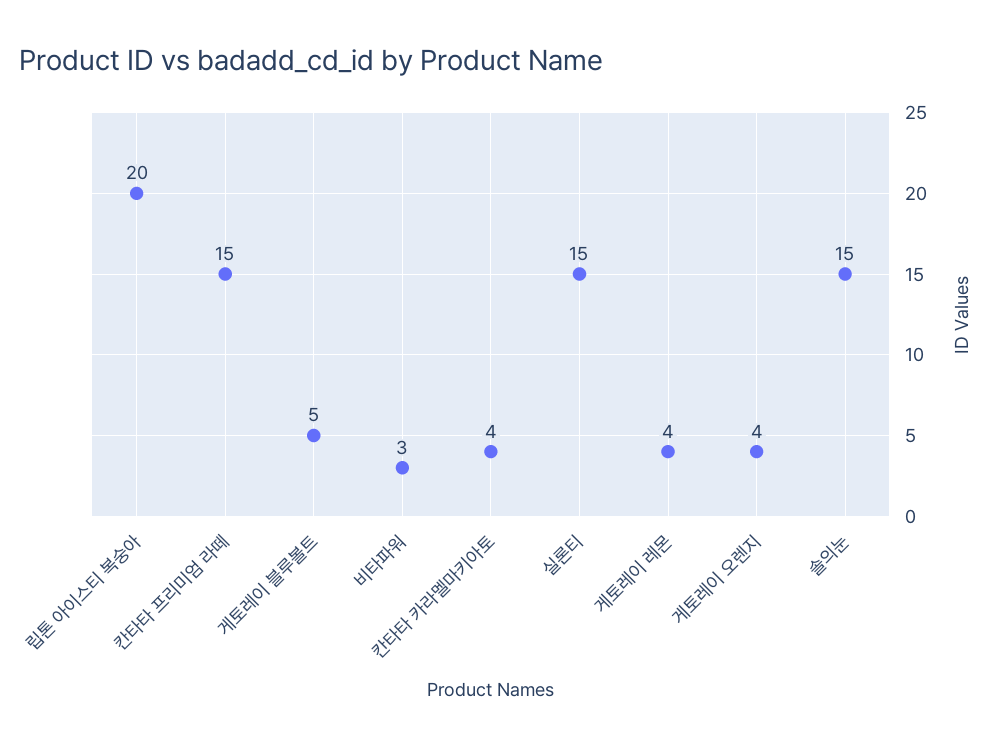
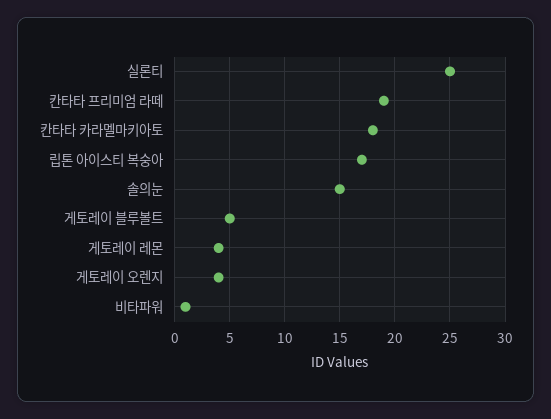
  {
-   "립톤 아이스티 복숭아": 20,
+   "립톤 아이스티 복숭아": 17,
-   "칸타타 프리미엄 라떼": 15,
+   "칸타타 프리미엄 라떼": 19,
    "게토레이 블루볼트": 5,
-   "비타파워": 3,
+   "비타파워": 1,
-   "칸타타 카라멜마키아토": 4,
+   "칸타타 카라멜마키아토": 18,
-   "실론티": 15,
+   "실론티": 25,
    "게토레이 레몬": 4,
    "게토레이 오렌지": 4,
    "솔의눈": 15
  }

